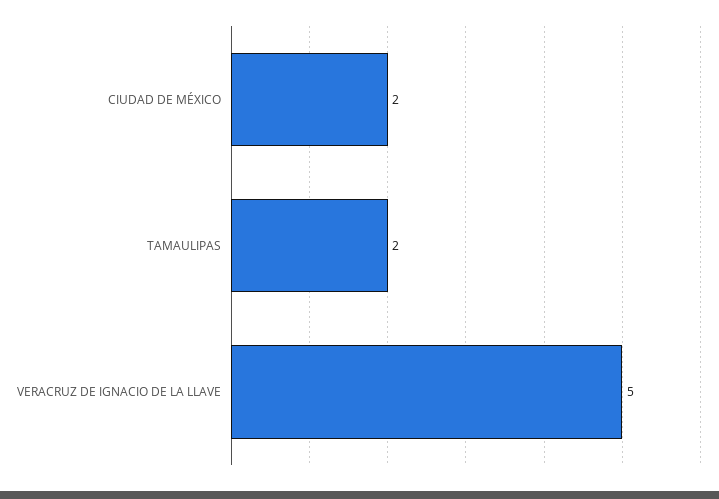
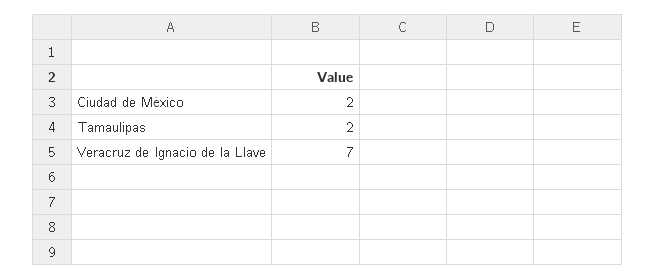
  {
    "CIUDAD DE MÉXICO": 2,
    "TAMAULIPAS": 2,
-   "VERACRUZ DE IGNACIO DE LA LLAVE": 5
+   "VERACRUZ DE IGNACIO DE LA LLAVE": 7
  }

